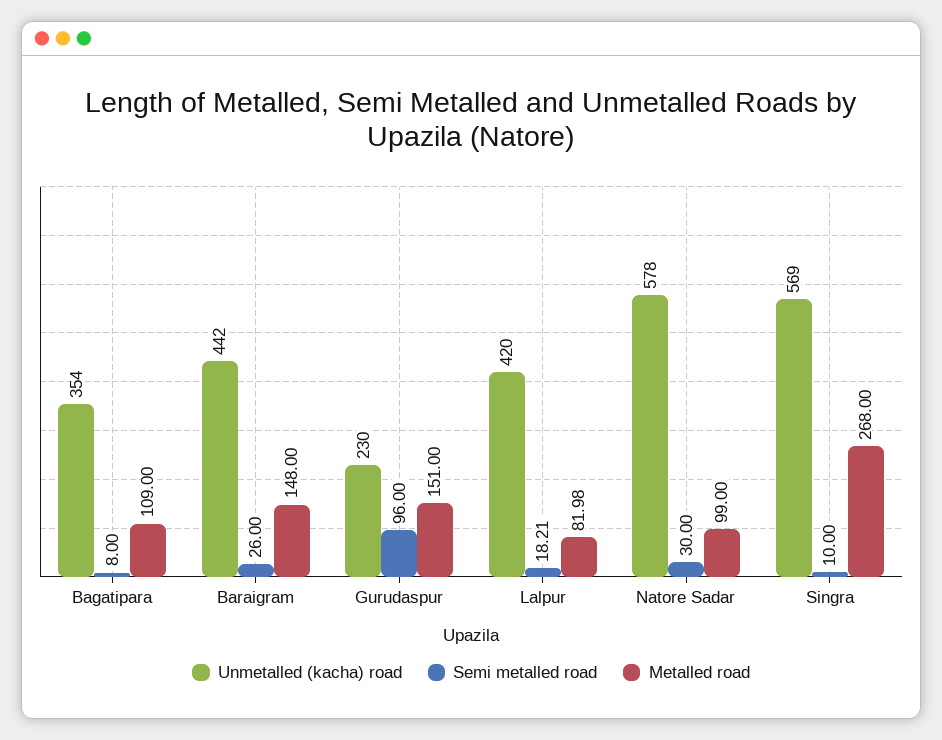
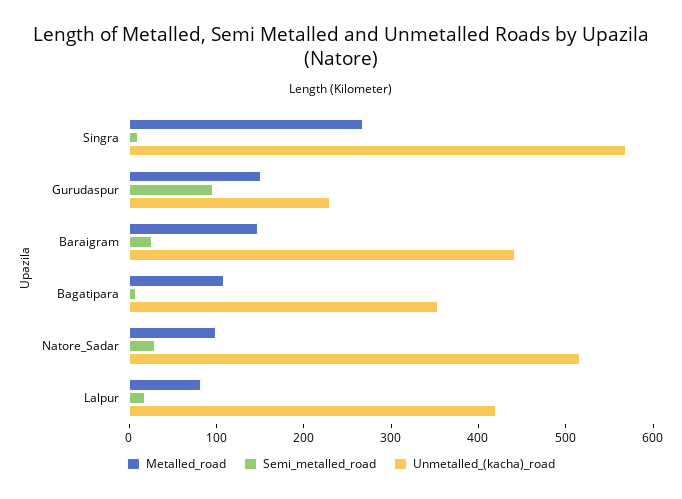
  {
    "Unmetalled (kacha) road": {
      "Bagatipara": 354,
      "Baraigram": 442,
      "Gurudaspur": 230,
      "Lalpur": 420,
-     "Natore Sadar": 578,
+     "Natore Sadar": 520,
      "Singra": 569
    },
    "Semi metalled road": {
      "Bagatipara": 8,
      "Baraigram": 26,
      "Gurudaspur": 96,
      "Lalpur": 18.21,
      "Natore Sadar": 30,
      "Singra": 10
    },
    "Metalled road": {
      "Bagatipara": 109,
      "Baraigram": 148,
      "Gurudaspur": 151,
      "Lalpur": 81.98,
      "Natore Sadar": 99,
      "Singra": 268
    }
  }

